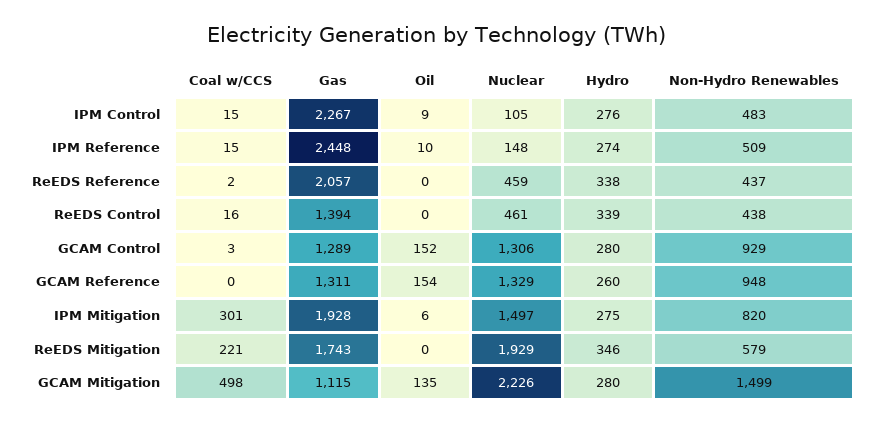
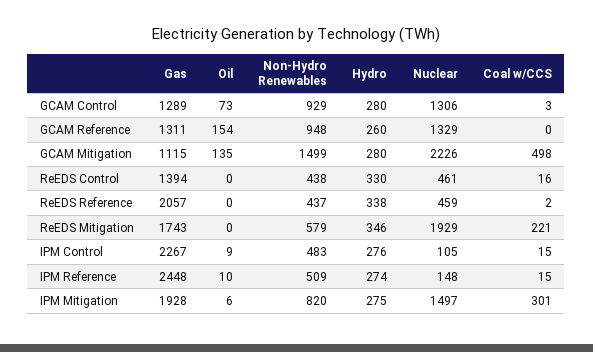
  {
    "Coal w/CCS": {
      "IPM Control": 15,
      "IPM Reference": 15,
      "ReEDS Reference": 2,
      "ReEDS Control": 16,
      "GCAM Control": 3,
      "GCAM Reference": 0,
      "IPM Mitigation": 301,
      "ReEDS Mitigation": 221,
      "GCAM Mitigation": 498
    },
    "Gas": {
      "IPM Control": 2267,
      "IPM Reference": 2448,
      "ReEDS Reference": 2057,
      "ReEDS Control": 1394,
      "GCAM Control": 1289,
      "GCAM Reference": 1311,
      "IPM Mitigation": 1928,
      "ReEDS Mitigation": 1743,
      "GCAM Mitigation": 1115
    },
    "Oil": {
      "IPM Control": 9,
      "IPM Reference": 10,
      "ReEDS Reference": 0,
      "ReEDS Control": 0,
-     "GCAM Control": 152,
+     "GCAM Control": 73,
      "GCAM Reference": 154,
      "IPM Mitigation": 6,
      "ReEDS Mitigation": 0,
      "GCAM Mitigation": 135
    },
    "Nuclear": {
      "IPM Control": 105,
      "IPM Reference": 148,
      "ReEDS Reference": 459,
      "ReEDS Control": 461,
      "GCAM Control": 1306,
      "GCAM Reference": 1329,
      "IPM Mitigation": 1497,
      "ReEDS Mitigation": 1929,
      "GCAM Mitigation": 2226
    },
    "Hydro": {
      "IPM Control": 276,
      "IPM Reference": 274,
      "ReEDS Reference": 338,
-     "ReEDS Control": 339,
+     "ReEDS Control": 330,
      "GCAM Control": 280,
      "GCAM Reference": 260,
      "IPM Mitigation": 275,
      "ReEDS Mitigation": 346,
      "GCAM Mitigation": 280
    },
    "Non-Hydro Renewables": {
      "IPM Control": 483,
      "IPM Reference": 509,
      "ReEDS Reference": 437,
      "ReEDS Control": 438,
      "GCAM Control": 929,
      "GCAM Reference": 948,
      "IPM Mitigation": 820,
      "ReEDS Mitigation": 579,
      "GCAM Mitigation": 1499
    }
  }

